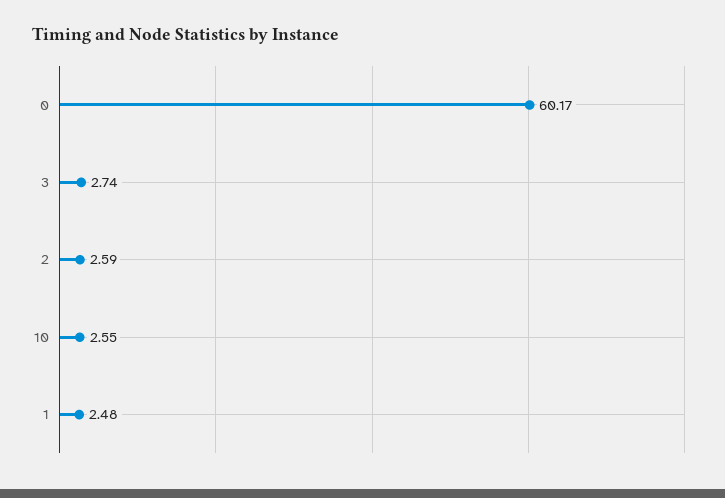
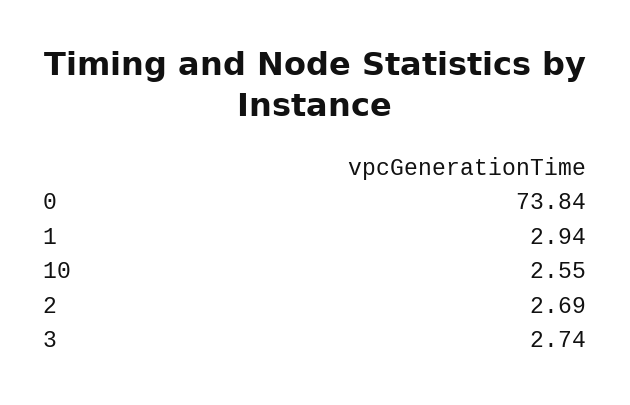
  {
-   "0": 60.17,
+   "0": 73.84,
    "3": 2.74,
-   "2": 2.59,
+   "2": 2.69,
    "10": 2.55,
-   "1": 2.48
+   "1": 2.94
  }

